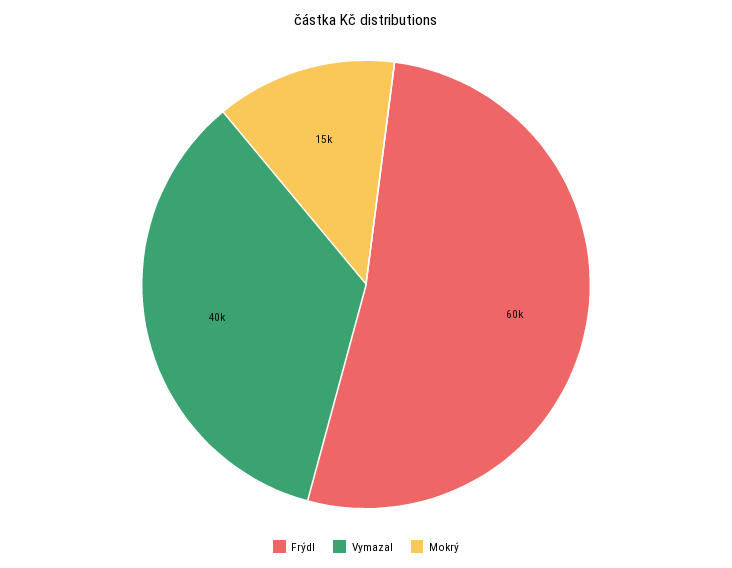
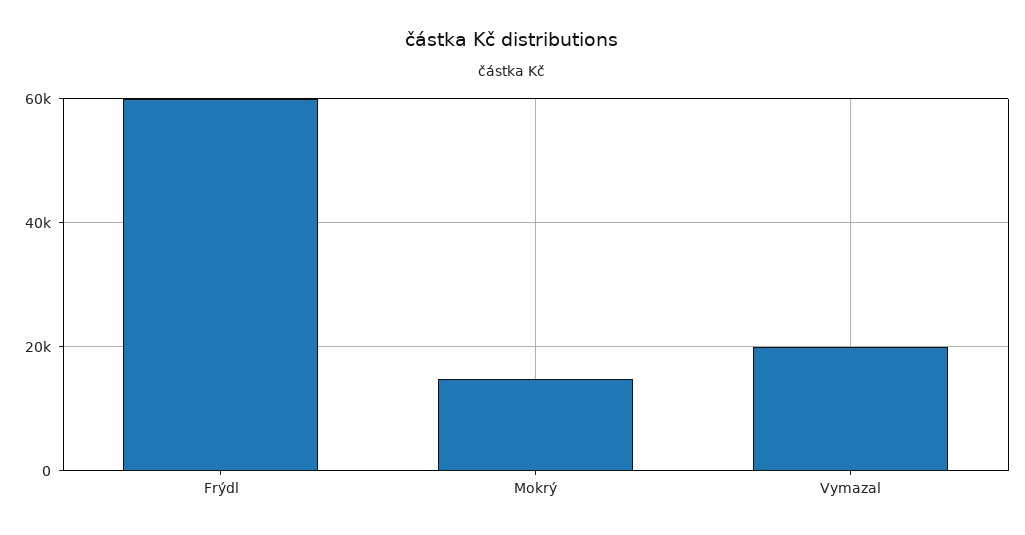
  {
    "Frýdl": 60000,
-   "Vymazal": 40000,
+   "Vymazal": 20000,
    "Mokrý": 15000
  }

